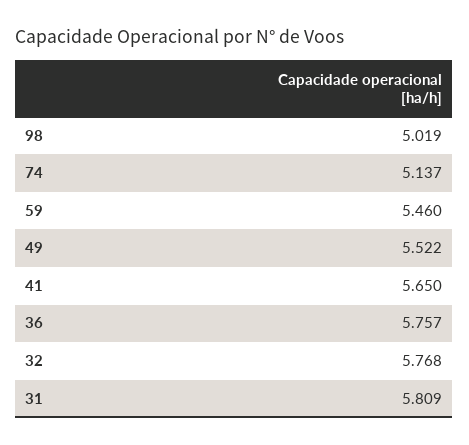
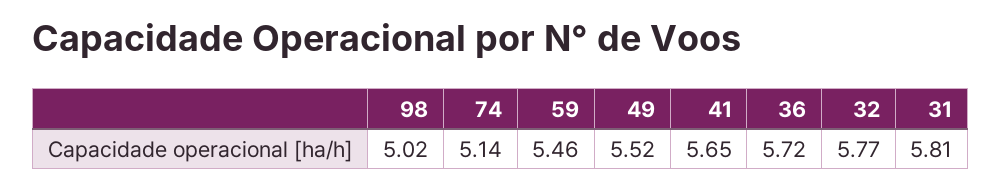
  {
    "98": 5.019,
    "74": 5.137,
    "59": 5.46,
    "49": 5.522,
    "41": 5.65,
-   "36": 5.757,
+   "36": 5.72,
    "32": 5.768,
    "31": 5.809
  }

